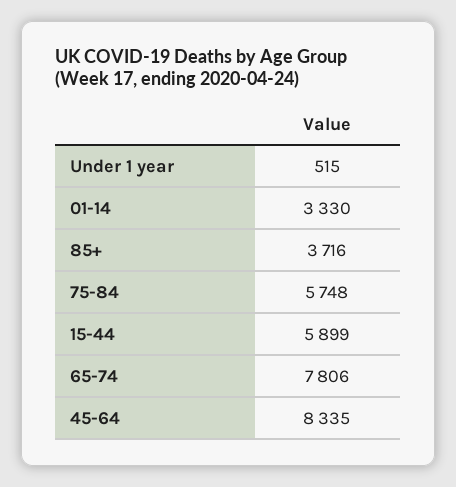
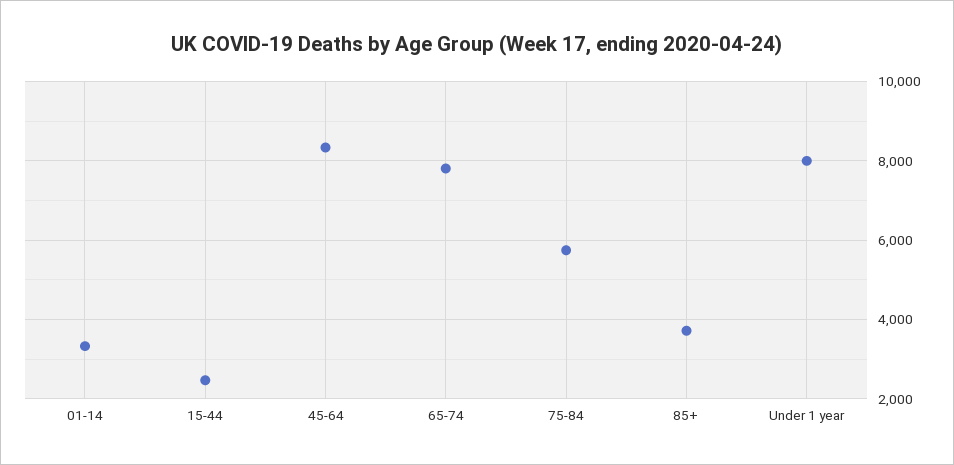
  {
-   "Under 1 year": 515,
+   "Under 1 year": 8000,
    "01-14": 3330,
    "85+": 3716,
    "75-84": 5748,
-   "15-44": 5899,
+   "15-44": 2400,
    "65-74": 7806,
    "45-64": 8335
  }

